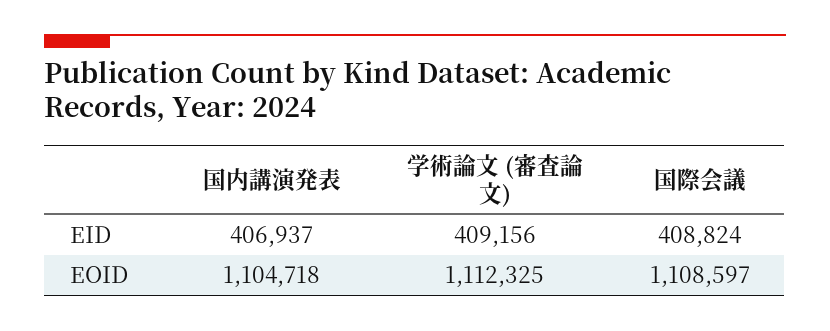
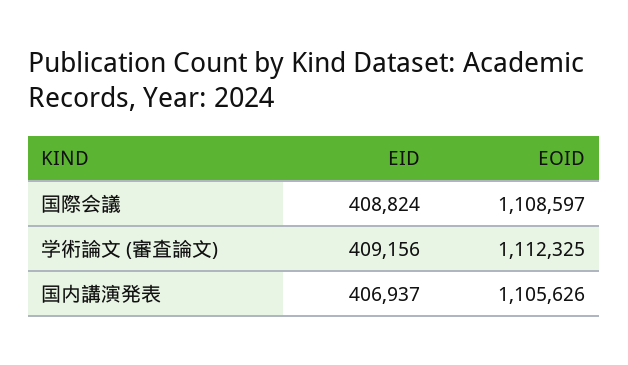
  {
    "国内講演発表": {
      "EID": 406937,
-     "EOID": 1104718
+     "EOID": 1105626
    },
    "学術論文 (審査論文)": {
      "EID": 409156,
      "EOID": 1112325
    },
    "国際会議": {
      "EID": 408824,
      "EOID": 1108597
    }
  }

